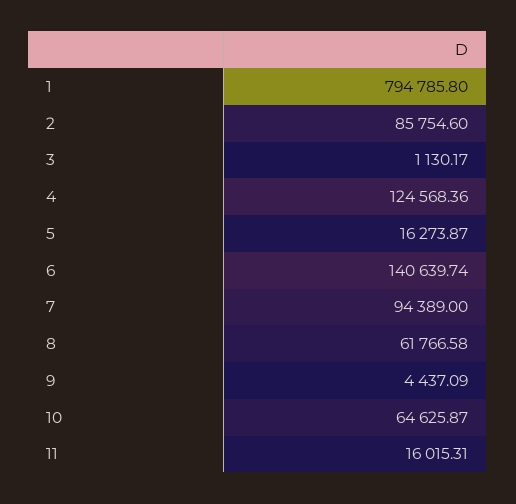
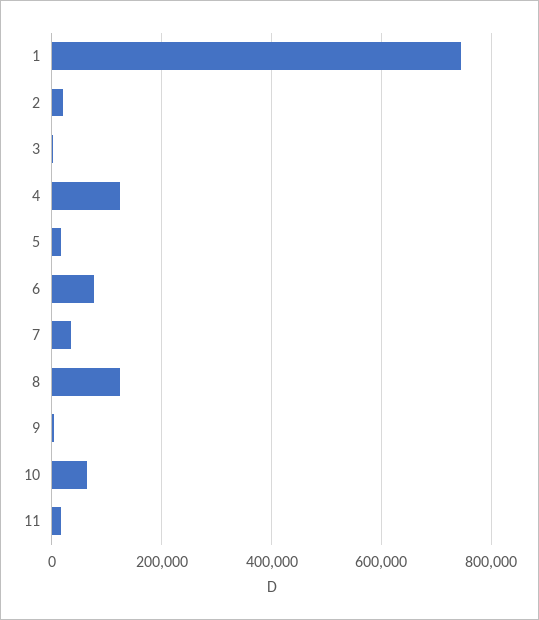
  {
-   "1": 794785.8,
+   "1": 740000,
-   "2": 85754.6,
+   "2": 20000,
    "3": 1130.17,
    "4": 124568.36,
    "5": 16273.87,
-   "6": 140639.74,
+   "6": 80000,
-   "7": 94389,
+   "7": 40000,
-   "8": 61766.58,
+   "8": 120000,
    "9": 4437.09,
    "10": 64625.87,
    "11": 16015.31
  }

